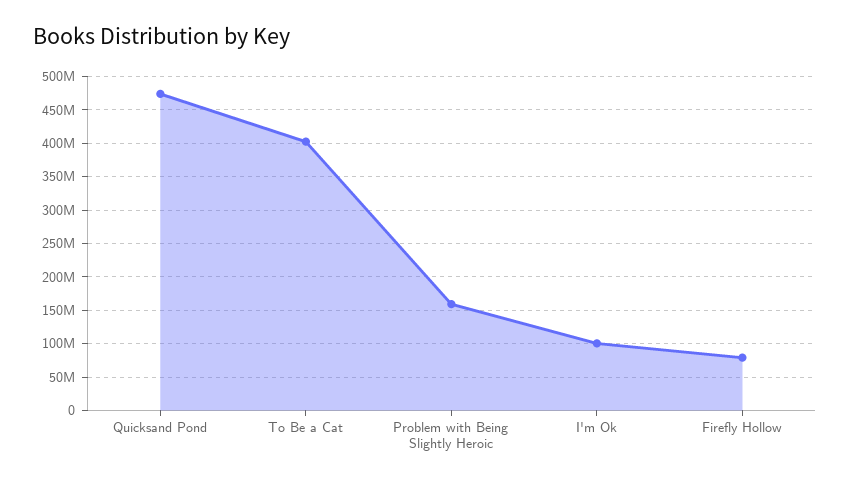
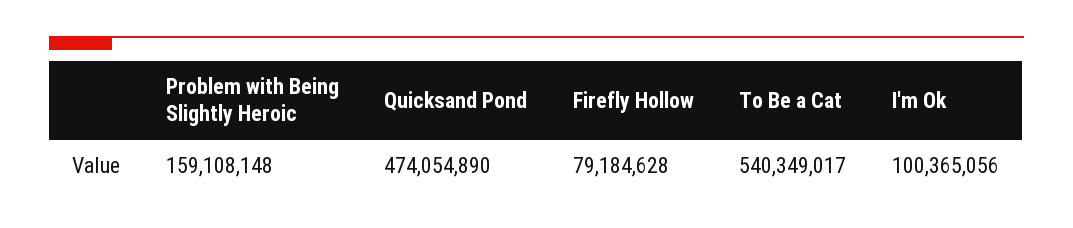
  {
    "Quicksand Pond": 474054890,
-   "To Be a Cat": 400000000,
+   "To Be a Cat": 540349017,
    "Problem with Being Slightly Heroic": 159108148,
    "I'm Ok": 100365056,
    "Firefly Hollow": 79184628
  }

